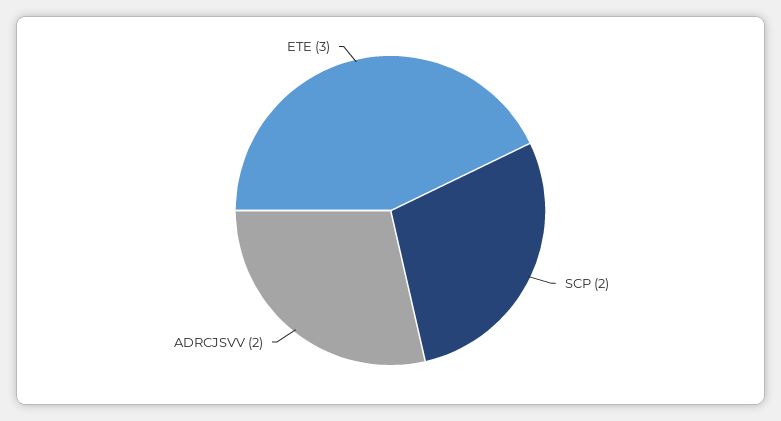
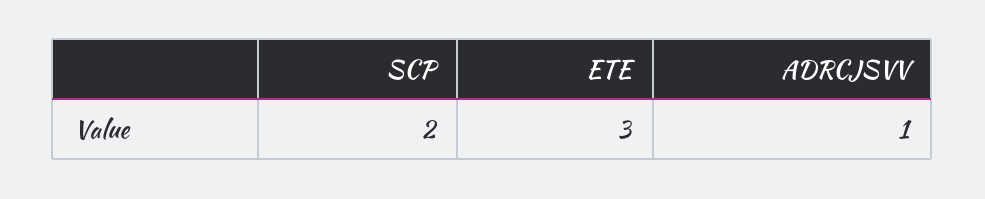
  {
    "SCP": 2,
-   "ADRCJSVV": 2,
+   "ADRCJSVV": 1,
    "ETE": 3
  }

